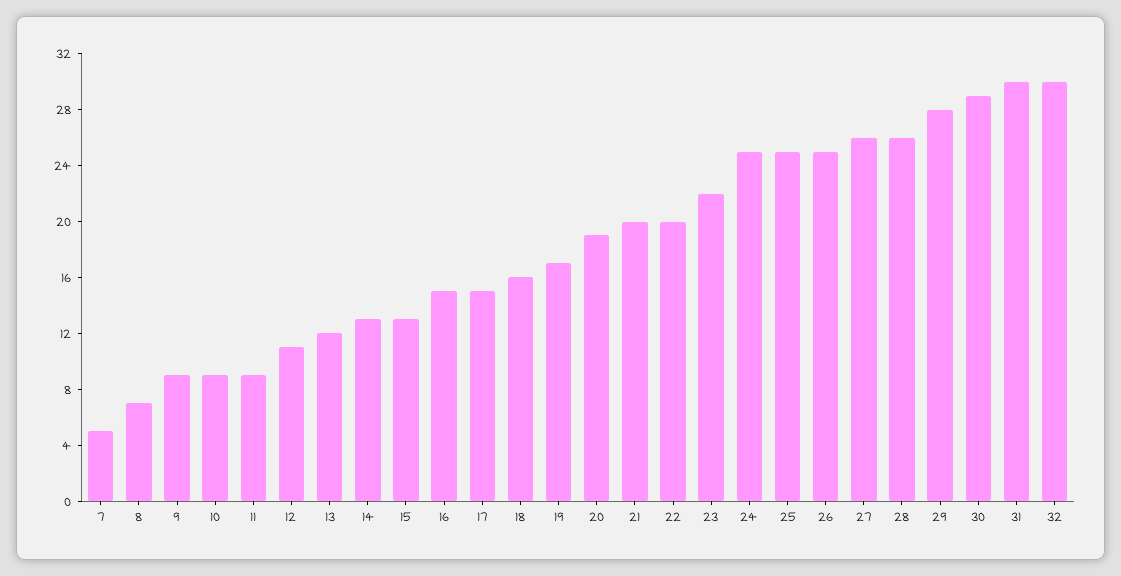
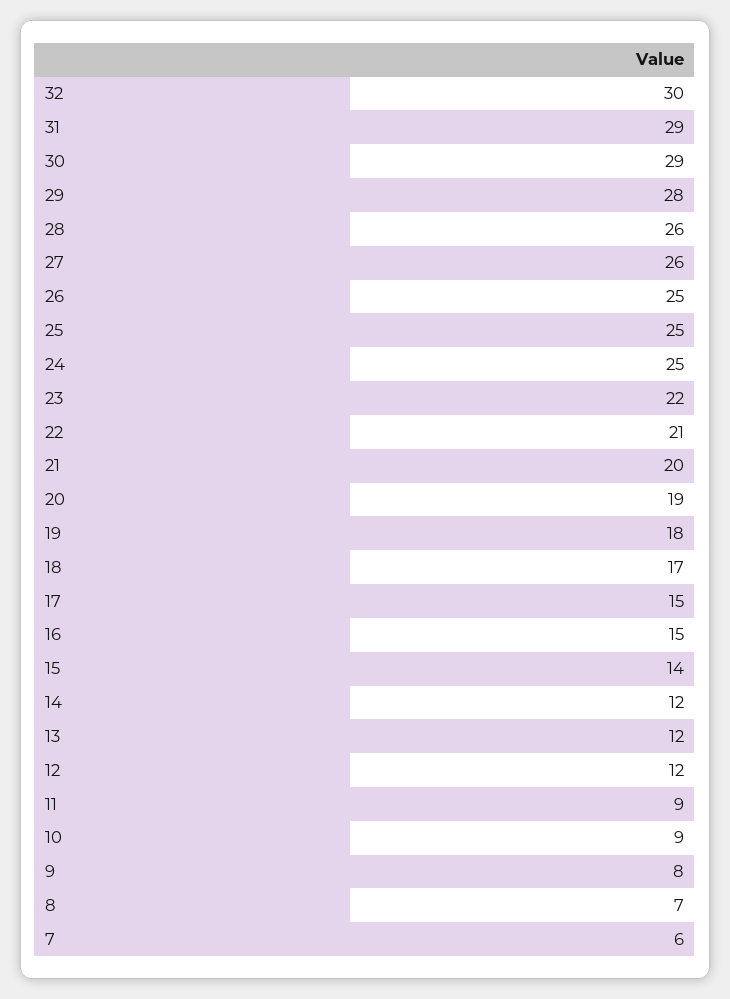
  {
-   "7": 5,
+   "7": 6,
    "8": 7,
-   "9": 9,
+   "9": 8,
    "10": 9,
    "11": 9,
-   "12": 11,
+   "12": 12,
    "13": 12,
-   "14": 13,
+   "14": 12,
-   "15": 13,
+   "15": 14,
    "16": 15,
    "17": 15,
-   "18": 16,
+   "18": 17,
-   "19": 17,
+   "19": 18,
    "20": 19,
    "21": 20,
-   "22": 20,
+   "22": 21,
    "23": 22,
    "24": 25,
    "25": 25,
    "26": 25,
    "27": 26,
    "28": 26,
    "29": 28,
    "30": 29,
-   "31": 30,
+   "31": 29,
    "32": 30
  }

